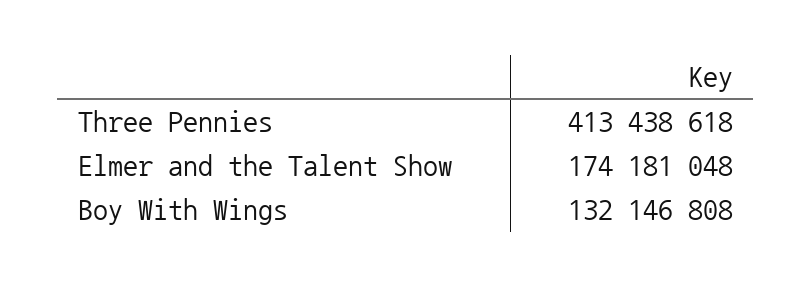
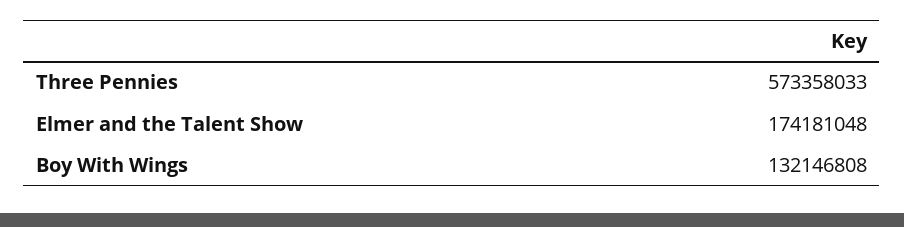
  {
-   "Three Pennies": 413438618,
+   "Three Pennies": 573358033,
    "Elmer and the Talent Show": 174181048,
    "Boy With Wings": 132146808
  }

